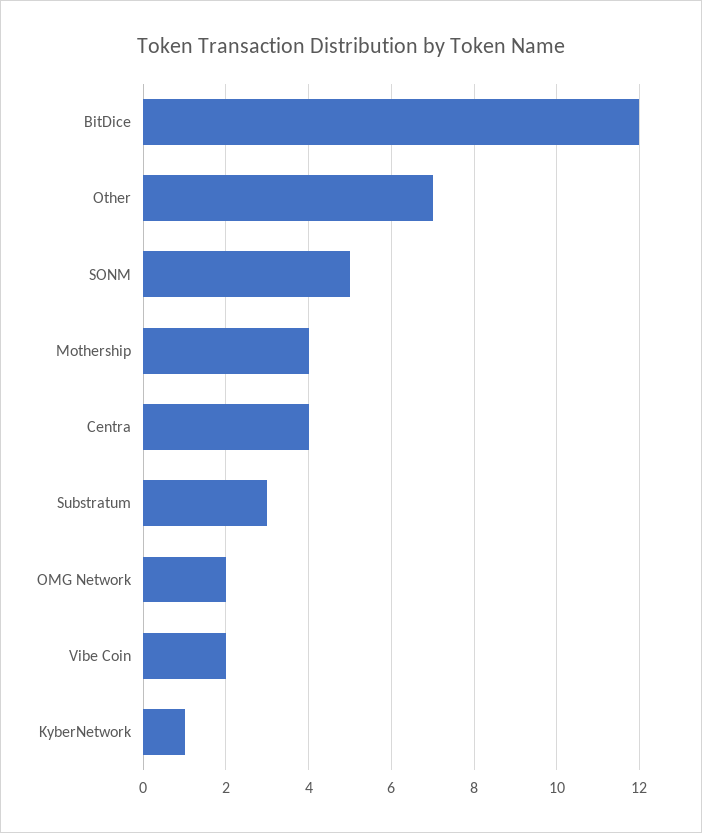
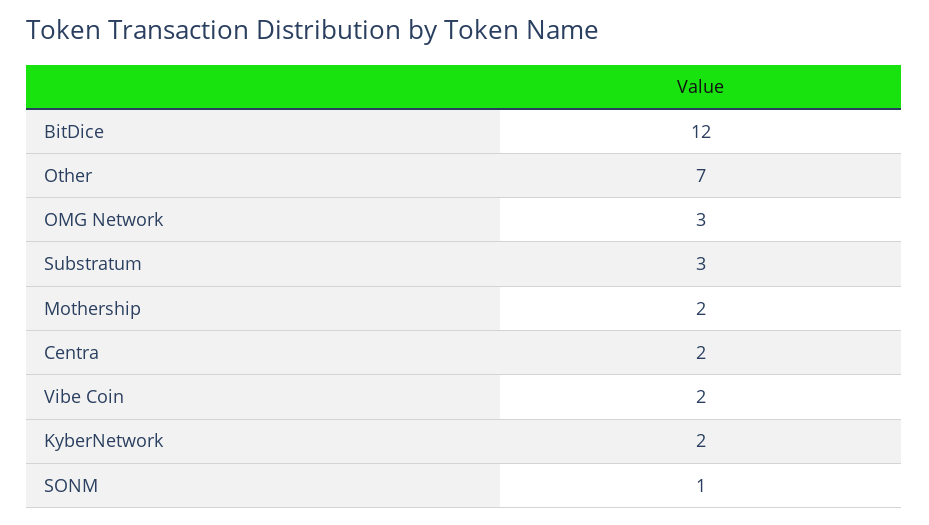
  {
    "BitDice": 12,
    "Other": 7,
-   "SONM": 5,
+   "SONM": 1,
-   "Mothership": 4,
+   "Mothership": 2,
-   "Centra": 4,
+   "Centra": 2,
    "Substratum": 3,
-   "OMG Network": 2,
+   "OMG Network": 3,
    "Vibe Coin": 2,
-   "KyberNetwork": 1
+   "KyberNetwork": 2
  }

